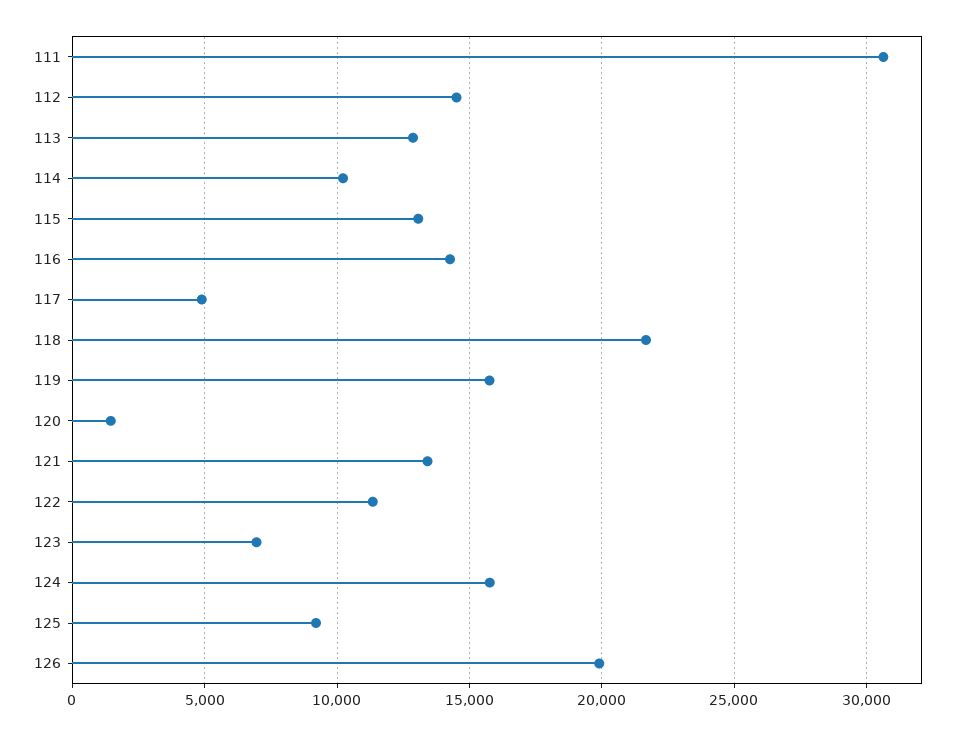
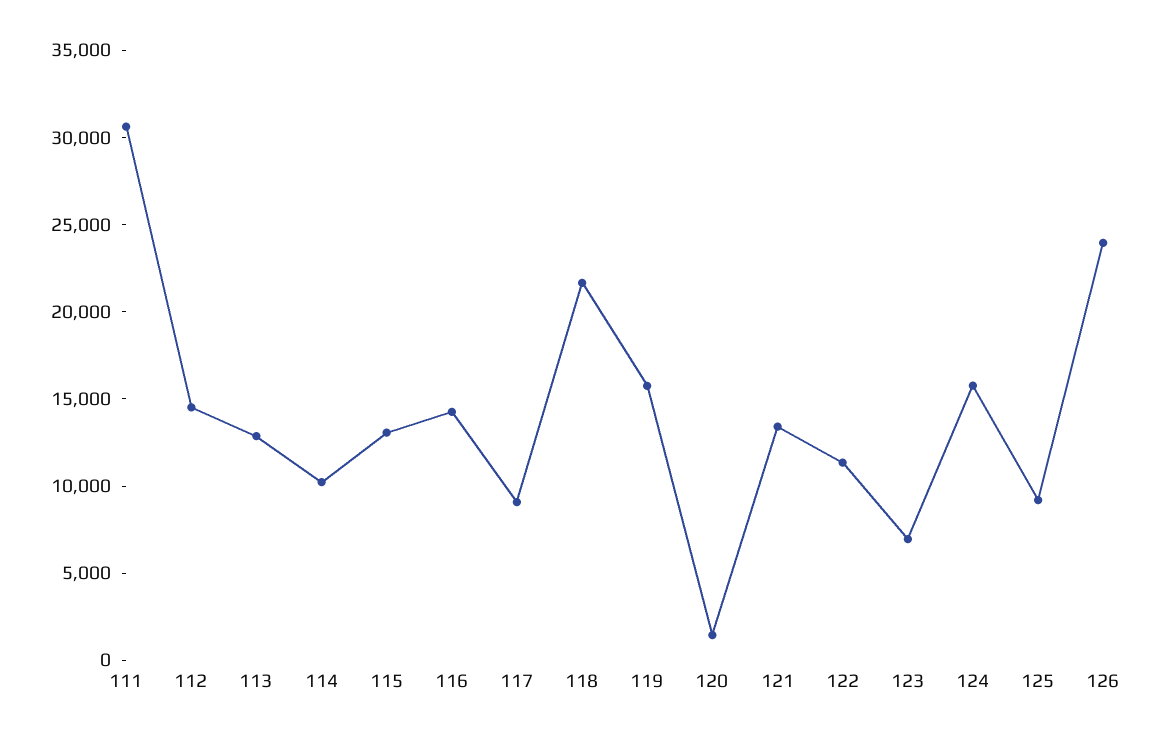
  {
    "111": 30500,
    "112": 14500,
    "113": 13000,
    "114": 10000,
    "115": 13000,
    "116": 14500,
-   "117": 5000,
+   "117": 9000,
    "118": 21500,
    "119": 16000,
    "120": 1500,
    "121": 13500,
    "122": 11500,
    "123": 7000,
    "124": 16000,
    "125": 9000,
-   "126": 20000
+   "126": 24000
  }

